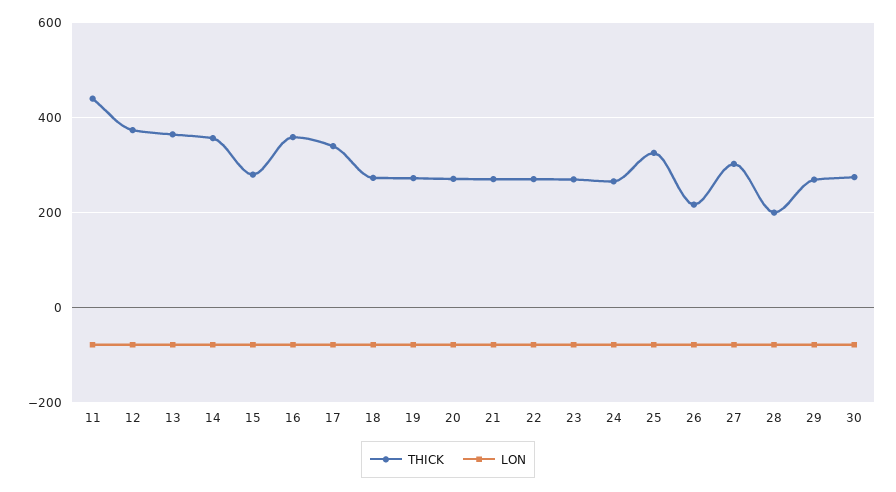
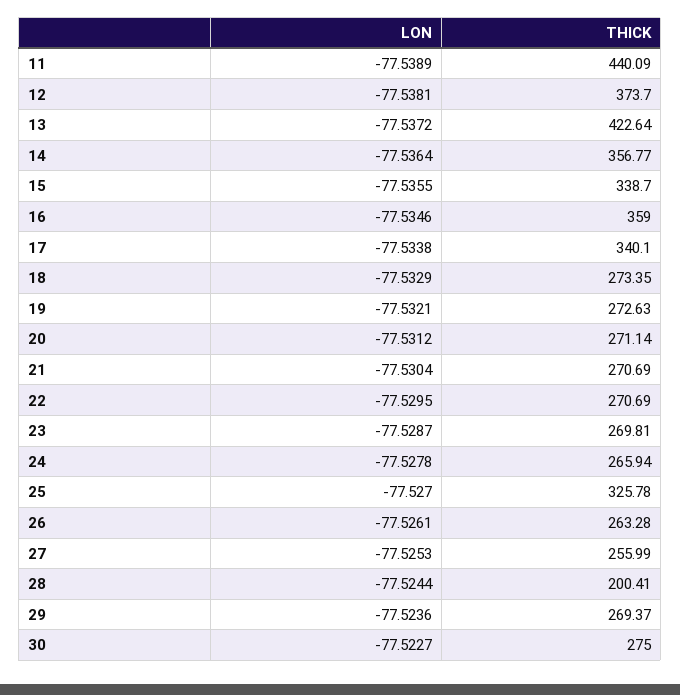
  {
    "THICK": {
      "11": 440.09,
      "12": 373.7,
-     "13": 360,
+     "13": 422.64,
      "14": 356.77,
-     "15": 280,
+     "15": 338.7,
      "16": 359,
      "17": 340.1,
      "18": 273.35,
      "19": 272.63,
      "20": 271.14,
      "21": 270.69,
      "22": 270.69,
      "23": 269.81,
      "24": 265.94,
      "25": 325.78,
-     "26": 220,
+     "26": 263.28,
-     "27": 300,
+     "27": 255.99,
      "28": 200.41,
      "29": 269.37,
      "30": 275
    },
    "LON": {
      "11": -77.5389,
      "12": -77.5381,
      "13": -77.5372,
      "14": -77.5364,
      "15": -77.5355,
      "16": -77.5346,
      "17": -77.5338,
      "18": -77.5329,
      "19": -77.5321,
      "20": -77.5312,
      "21": -77.5304,
      "22": -77.5295,
      "23": -77.5287,
      "24": -77.5278,
      "25": -77.527,
      "26": -77.5261,
      "27": -77.5253,
      "28": -77.5244,
      "29": -77.5236,
      "30": -77.5227
    }
  }

